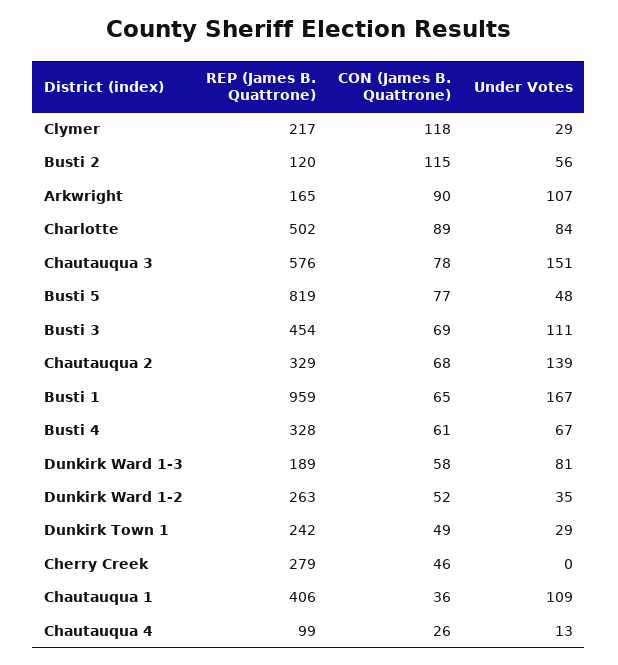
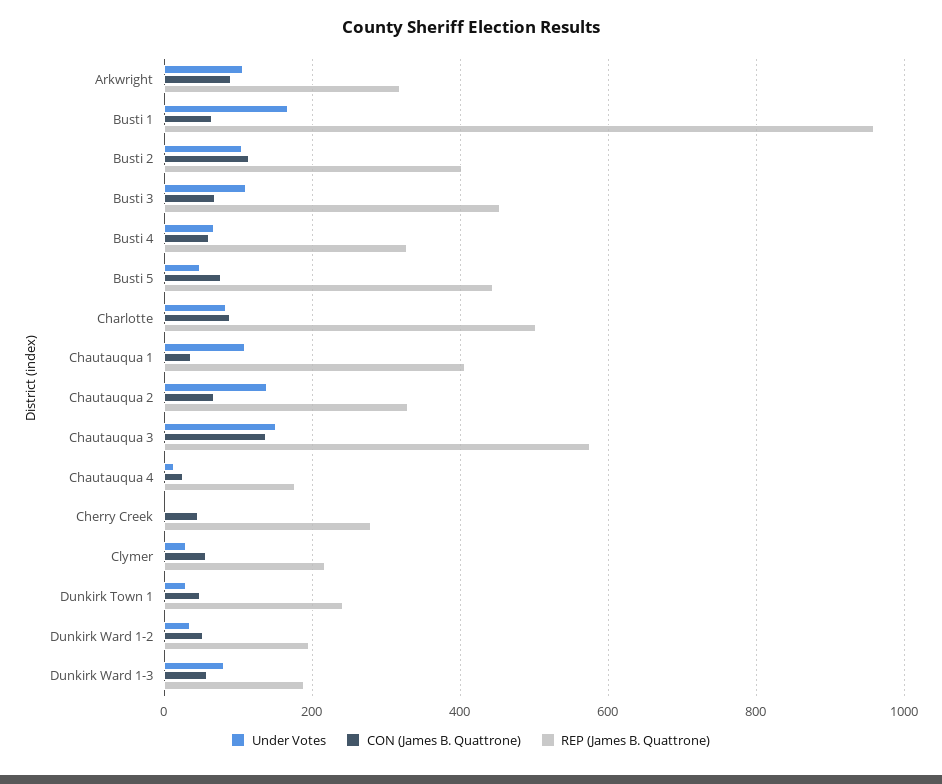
  {
    "REP (James B. Quattrone)": {
      "Clymer": 217,
-     "Busti 2": 120,
+     "Busti 2": 400,
-     "Arkwright": 165,
+     "Arkwright": 320,
      "Charlotte": 502,
      "Chautauqua 3": 576,
-     "Busti 5": 819,
+     "Busti 5": 440,
      "Busti 3": 454,
      "Chautauqua 2": 329,
      "Busti 1": 959,
      "Busti 4": 328,
      "Dunkirk Ward 1-3": 189,
-     "Dunkirk Ward 1-2": 263,
+     "Dunkirk Ward 1-2": 200,
      "Dunkirk Town 1": 242,
      "Cherry Creek": 279,
      "Chautauqua 1": 406,
-     "Chautauqua 4": 99
+     "Chautauqua 4": 180
    },
    "CON (James B. Quattrone)": {
-     "Clymer": 118,
+     "Clymer": 60,
      "Busti 2": 115,
      "Arkwright": 90,
      "Charlotte": 89,
-     "Chautauqua 3": 78,
+     "Chautauqua 3": 140,
      "Busti 5": 77,
      "Busti 3": 69,
      "Chautauqua 2": 68,
      "Busti 1": 65,
      "Busti 4": 61,
      "Dunkirk Ward 1-3": 58,
      "Dunkirk Ward 1-2": 52,
      "Dunkirk Town 1": 49,
      "Cherry Creek": 46,
      "Chautauqua 1": 36,
      "Chautauqua 4": 26
    },
    "Under Votes": {
      "Clymer": 29,
-     "Busti 2": 56,
+     "Busti 2": 100,
      "Arkwright": 107,
      "Charlotte": 84,
      "Chautauqua 3": 151,
      "Busti 5": 48,
      "Busti 3": 111,
      "Chautauqua 2": 139,
      "Busti 1": 167,
      "Busti 4": 67,
      "Dunkirk Ward 1-3": 81,
      "Dunkirk Ward 1-2": 35,
      "Dunkirk Town 1": 29,
      "Cherry Creek": 0,
      "Chautauqua 1": 109,
      "Chautauqua 4": 13
    }
  }

